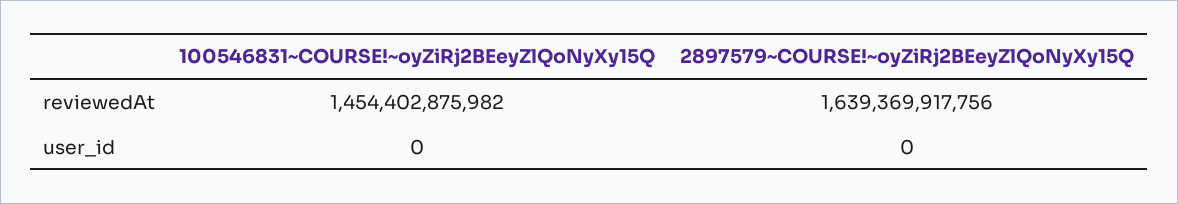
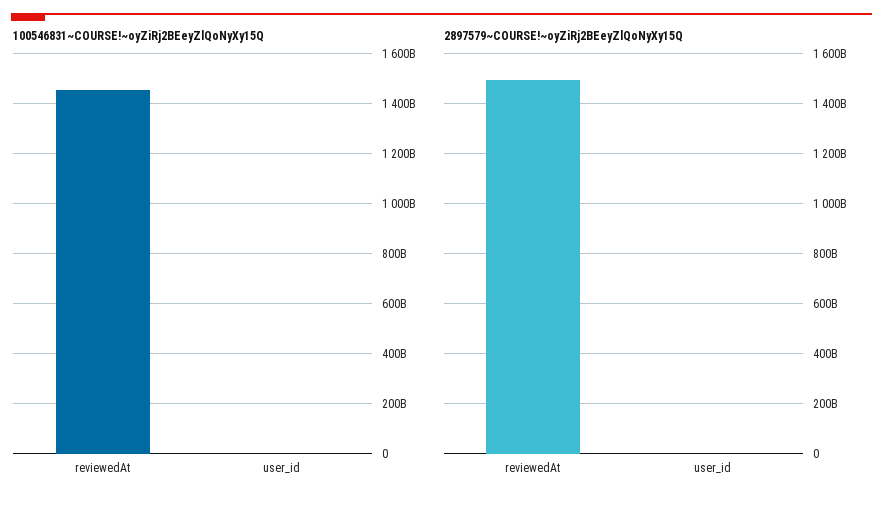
  {
    "100546831~COURSE!~oyZiRj2BEeyZlQoNyXy15Q": {
      "reviewedAt": 1454402875982,
      "user_id": 0
    },
    "2897579~COURSE!~oyZiRj2BEeyZlQoNyXy15Q": {
-     "reviewedAt": 1639369917756,
+     "reviewedAt": 1500000000000,
      "user_id": 0
    }
  }

